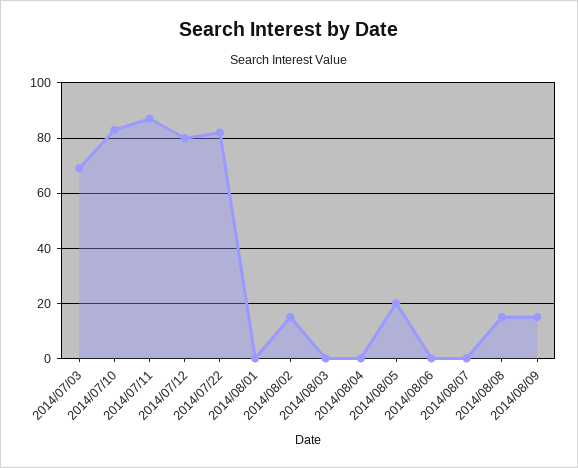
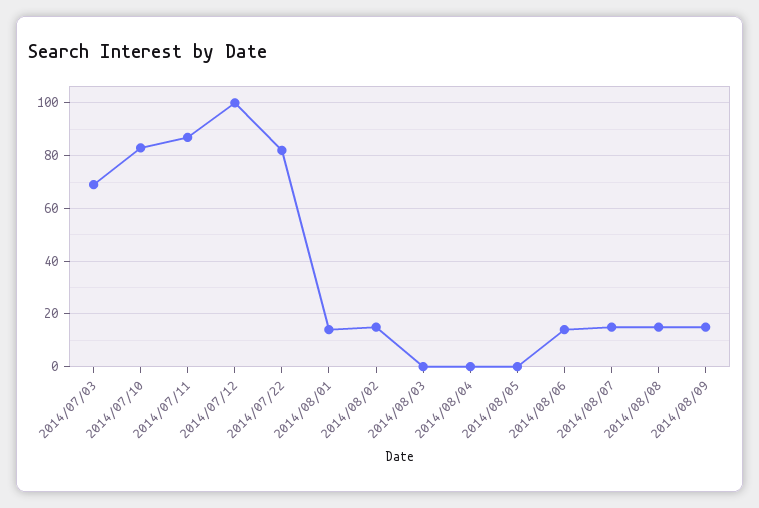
  {
    "2014/07/03": 70,
    "2014/07/10": 85,
    "2014/07/11": 85,
-   "2014/07/12": 80,
+   "2014/07/12": 100,
    "2014/07/22": 80,
-   "2014/08/01": 0,
+   "2014/08/01": 15,
    "2014/08/02": 15,
    "2014/08/03": 0,
    "2014/08/04": 0,
-   "2014/08/05": 20,
+   "2014/08/05": 0,
-   "2014/08/06": 0,
+   "2014/08/06": 15,
-   "2014/08/07": 0,
+   "2014/08/07": 15,
    "2014/08/08": 15,
    "2014/08/09": 15
  }

